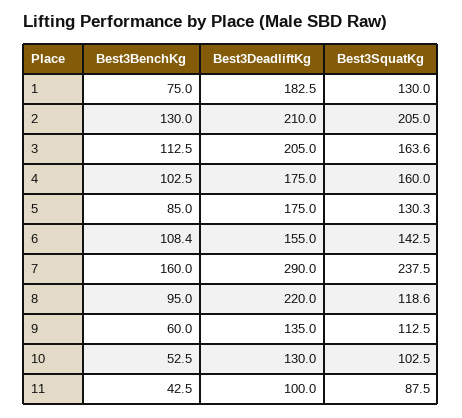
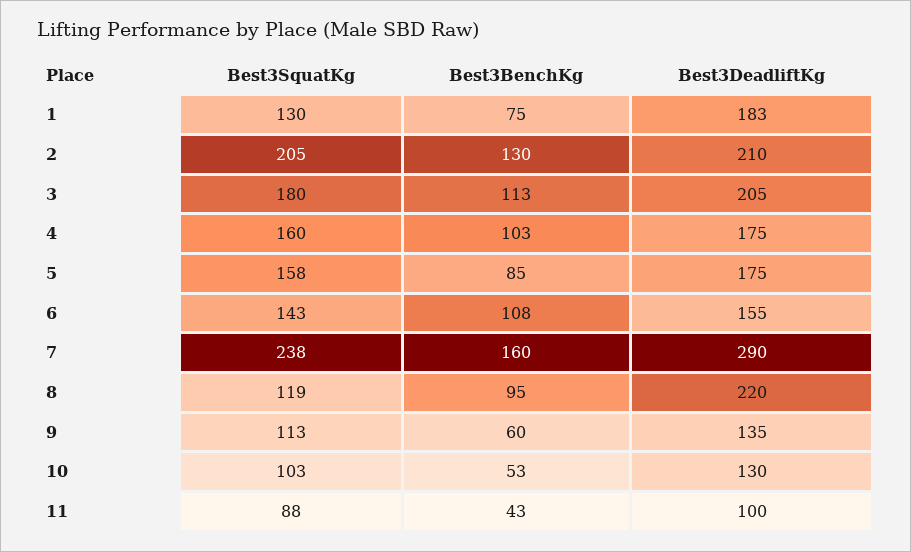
  {
    "Best3BenchKg": {
      "1": 75,
      "2": 130,
      "3": 112.5,
      "4": 102.5,
      "5": 85,
      "6": 108.4,
      "7": 160,
      "8": 95,
      "9": 60,
      "10": 52.5,
      "11": 42.5
    },
    "Best3DeadliftKg": {
      "1": 182.5,
      "2": 210,
      "3": 205,
      "4": 175,
      "5": 175,
      "6": 155,
      "7": 290,
      "8": 220,
      "9": 135,
      "10": 130,
      "11": 100
    },
    "Best3SquatKg": {
      "1": 130,
      "2": 205,
-     "3": 163.6,
+     "3": 180,
      "4": 160,
-     "5": 130.3,
+     "5": 158,
      "6": 142.5,
      "7": 237.5,
      "8": 118.6,
      "9": 112.5,
      "10": 102.5,
      "11": 87.5
    }
  }

